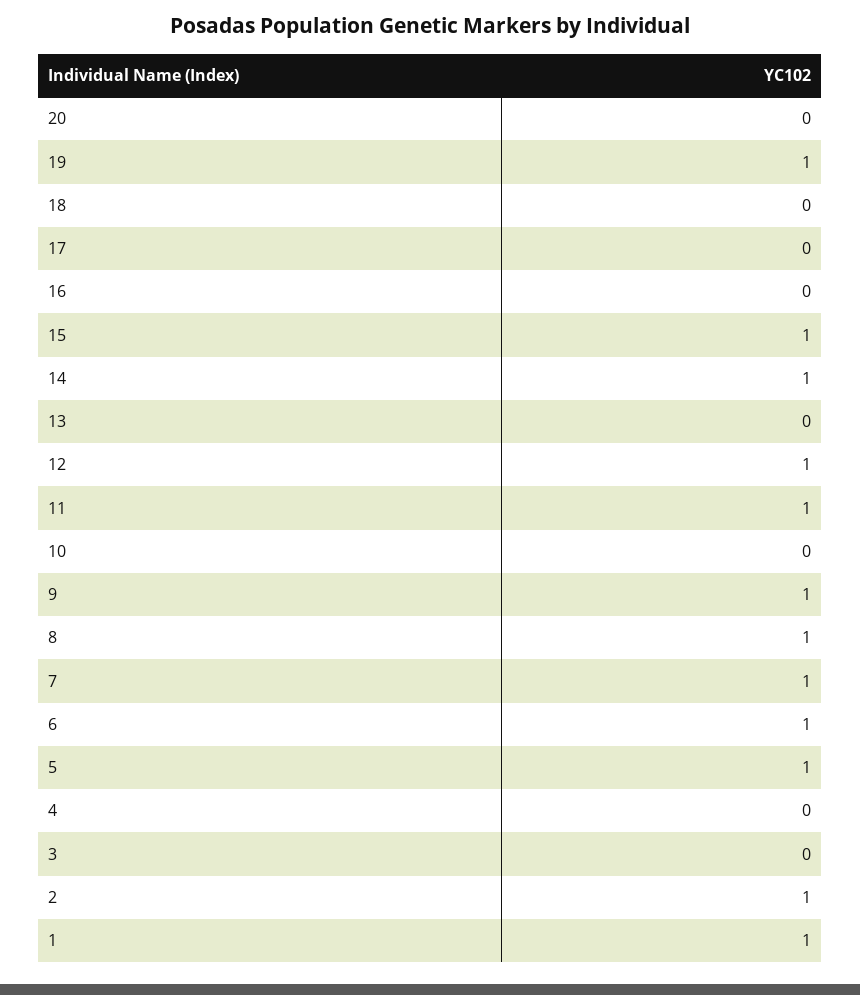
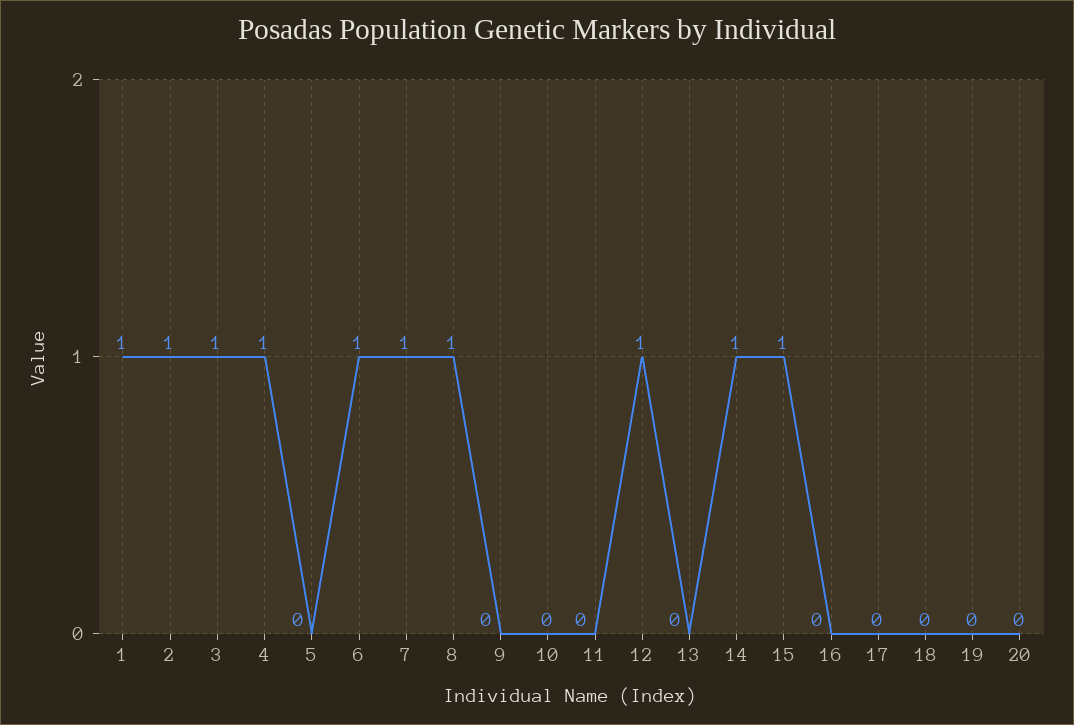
  {
    "20": 0,
-   "19": 1,
+   "19": 0,
    "18": 0,
    "17": 0,
    "16": 0,
    "15": 1,
    "14": 1,
    "13": 0,
    "12": 1,
-   "11": 1,
+   "11": 0,
    "10": 0,
-   "9": 1,
+   "9": 0,
    "8": 1,
    "7": 1,
    "6": 1,
-   "5": 1,
+   "5": 0,
-   "4": 0,
+   "4": 1,
-   "3": 0,
+   "3": 1,
    "2": 1,
    "1": 1
  }

